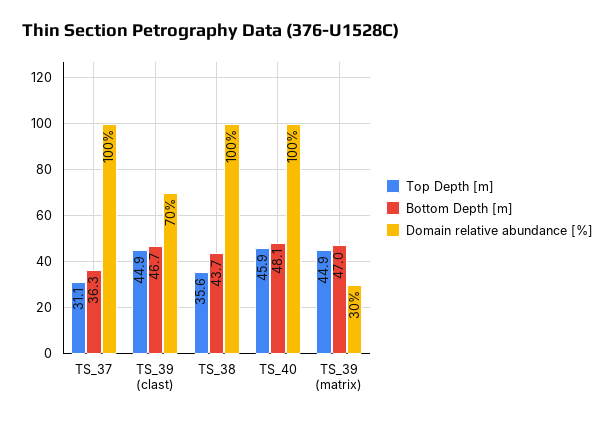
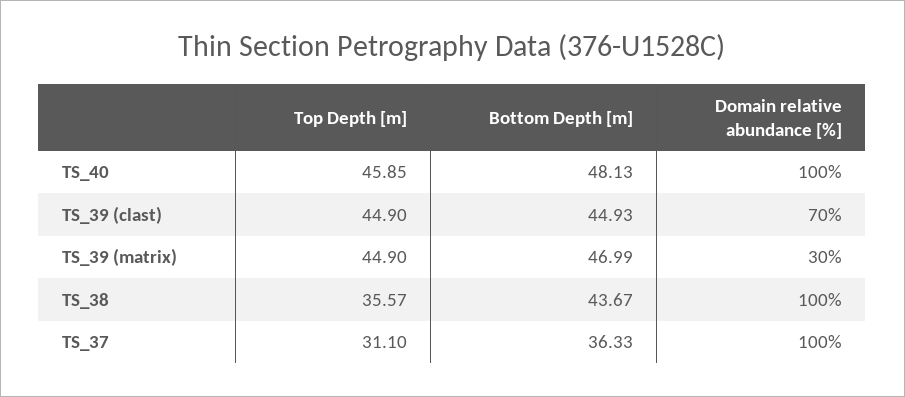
  {
    "Top Depth [m]": {
      "TS_37": 31.1,
      "TS_39 (clast)": 44.9,
      "TS_38": 35.57,
      "TS_40": 45.85,
      "TS_39 (matrix)": 44.9
    },
    "Bottom Depth [m]": {
      "TS_37": 36.33,
-     "TS_39 (clast)": 46.7,
+     "TS_39 (clast)": 44.93,
      "TS_38": 43.67,
      "TS_40": 48.13,
      "TS_39 (matrix)": 46.99
    },
    "Domain relative abundance [%]": {
      "TS_37": 100,
      "TS_39 (clast)": 70,
      "TS_38": 100,
      "TS_40": 100,
      "TS_39 (matrix)": 30
    }
  }

